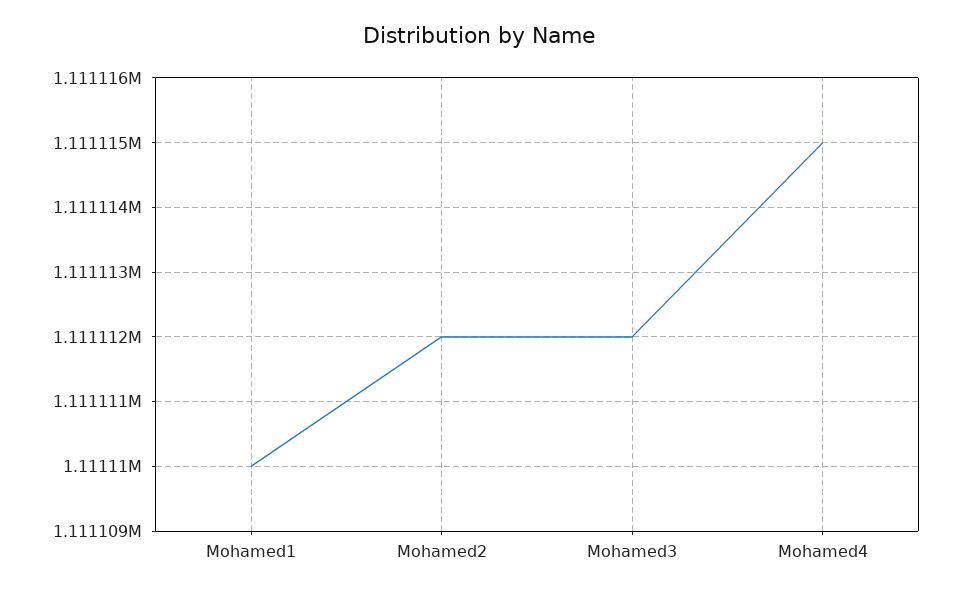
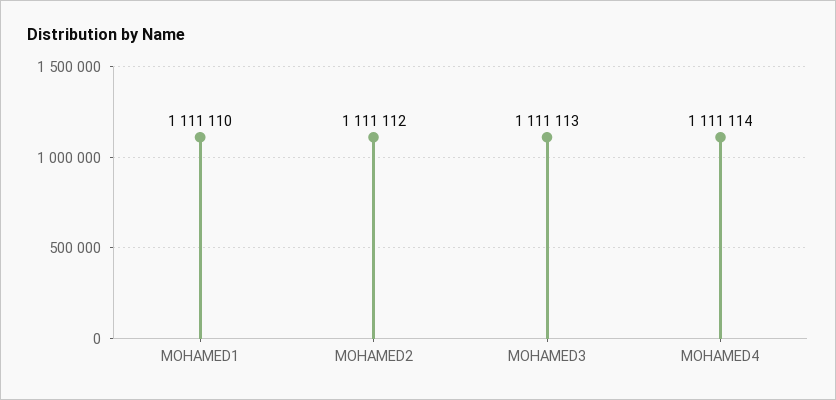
  {
    "Mohamed1": 1111110,
    "Mohamed2": 1111112,
-   "Mohamed3": 1111112,
+   "Mohamed3": 1111113,
-   "Mohamed4": 1111115
+   "Mohamed4": 1111114
  }

